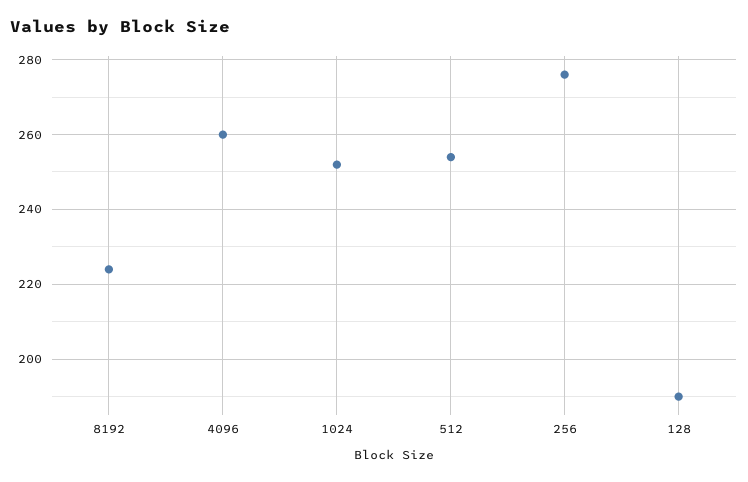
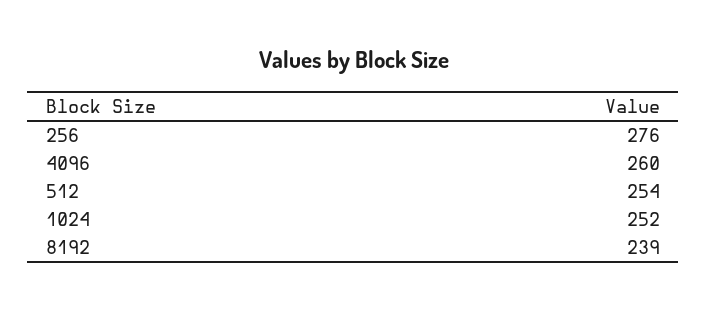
  {
-   "8192": 225,
+   "8192": 239,
    "4096": 260,
    "1024": 252,
    "512": 254,
-   "256": 276,
+   "256": 276
-   "128": 190
  }

